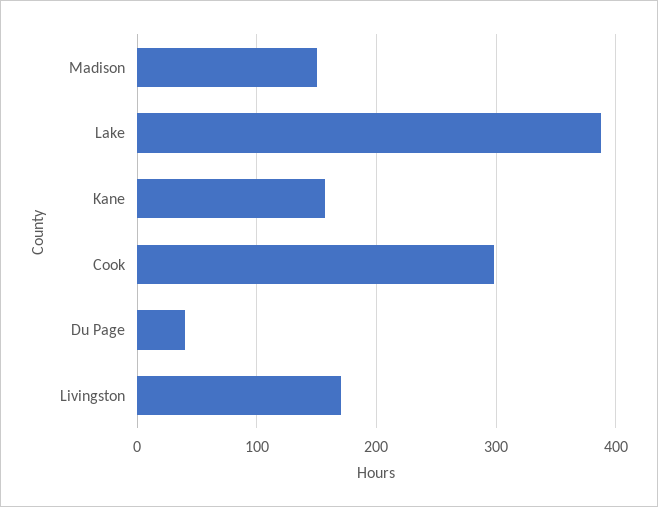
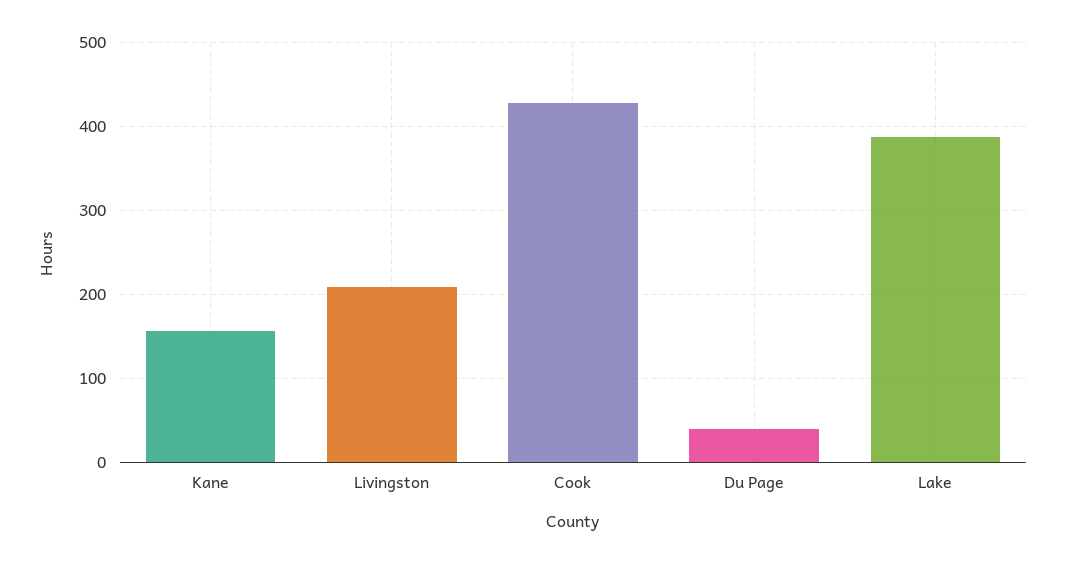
  {
-   "Madison": 150,
    "Lake": 390,
    "Kane": 160,
-   "Cook": 300,
+   "Cook": 430,
    "Du Page": 40,
-   "Livingston": 170
+   "Livingston": 210
  }

